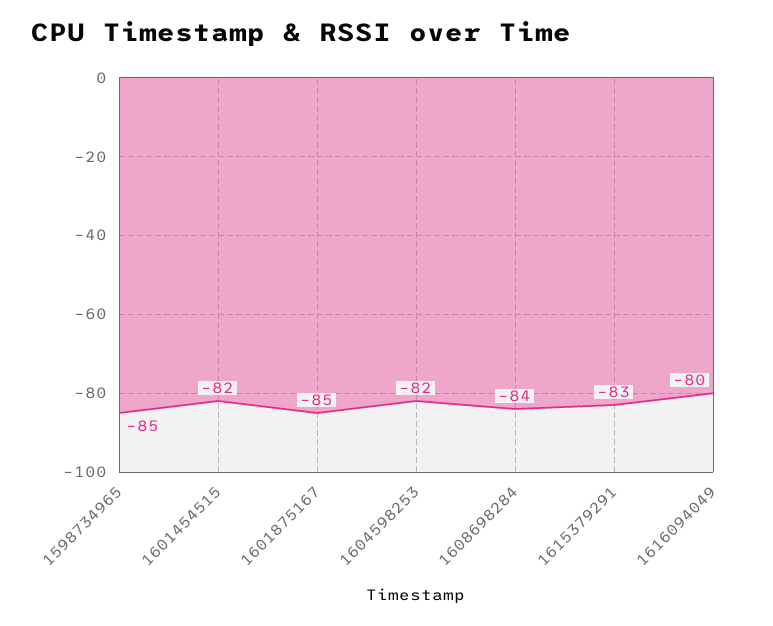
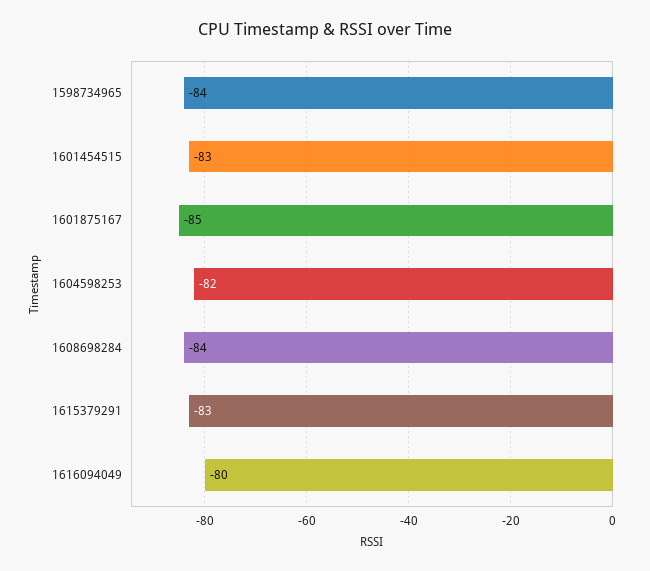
  {
-   "1598734965": -85,
+   "1598734965": -84,
-   "1601454515": -82,
+   "1601454515": -83,
    "1601875167": -85,
    "1604598253": -82,
    "1608698284": -84,
    "1615379291": -83,
    "1616094049": -80
  }

